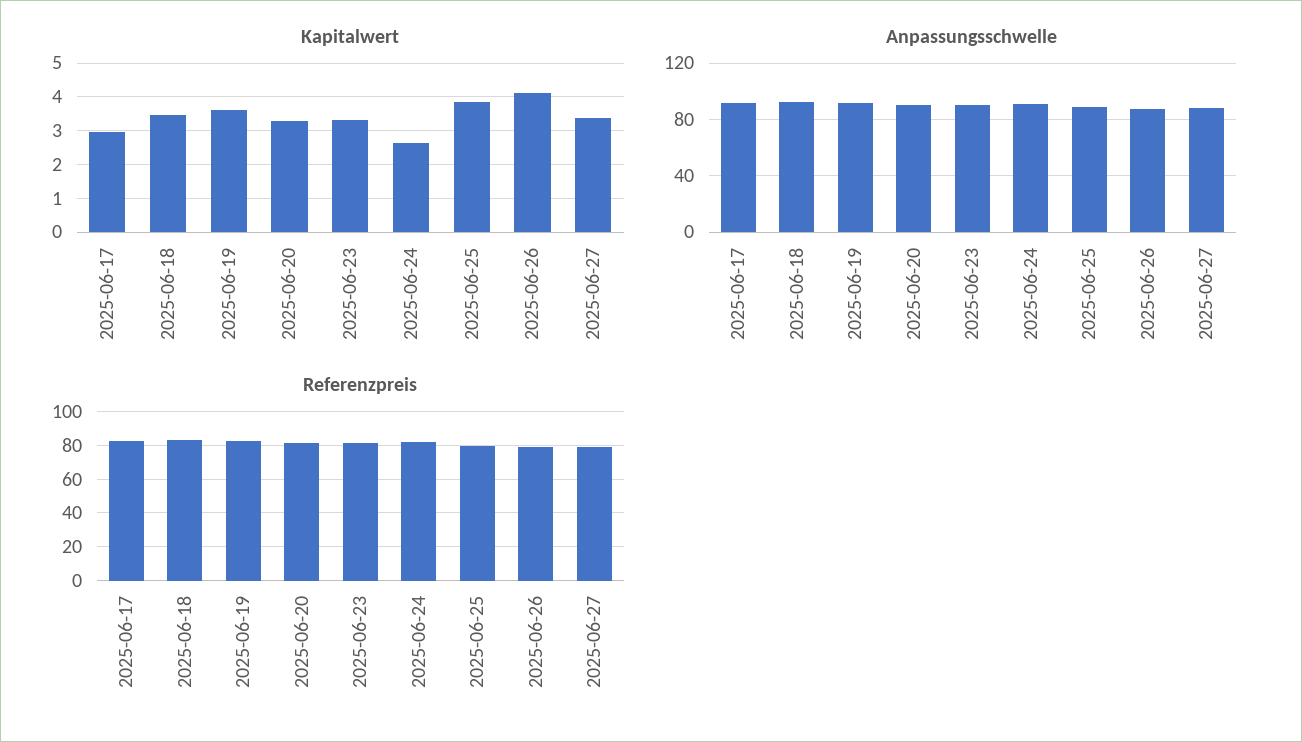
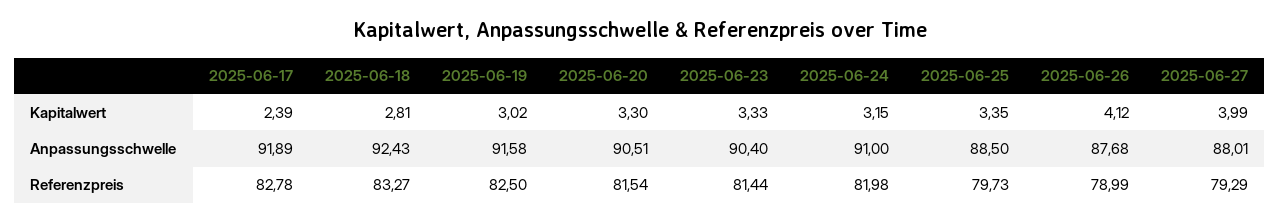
  {
    "Kapitalwert": {
-     "2025-06-17": 3,
+     "2025-06-17": 2.39,
-     "2025-06-18": 3.4,
+     "2025-06-18": 2.81,
-     "2025-06-19": 3.6,
+     "2025-06-19": 3.02,
      "2025-06-20": 3.3,
      "2025-06-23": 3.33,
-     "2025-06-24": 2.6,
+     "2025-06-24": 3.15,
-     "2025-06-25": 3.8,
+     "2025-06-25": 3.35,
      "2025-06-26": 4.12,
-     "2025-06-27": 3.4
+     "2025-06-27": 3.99
    },
    "Anpassungsschwelle": {
      "2025-06-17": 91.89,
      "2025-06-18": 92.43,
      "2025-06-19": 91.58,
      "2025-06-20": 90.51,
      "2025-06-23": 90.4,
      "2025-06-24": 91,
      "2025-06-25": 88.5,
      "2025-06-26": 87.68,
      "2025-06-27": 88.01
    },
    "Referenzpreis": {
      "2025-06-17": 82.78,
      "2025-06-18": 83.27,
      "2025-06-19": 82.5,
      "2025-06-20": 81.54,
      "2025-06-23": 81.44,
      "2025-06-24": 81.98,
      "2025-06-25": 79.73,
      "2025-06-26": 78.99,
      "2025-06-27": 79.29
    }
  }

